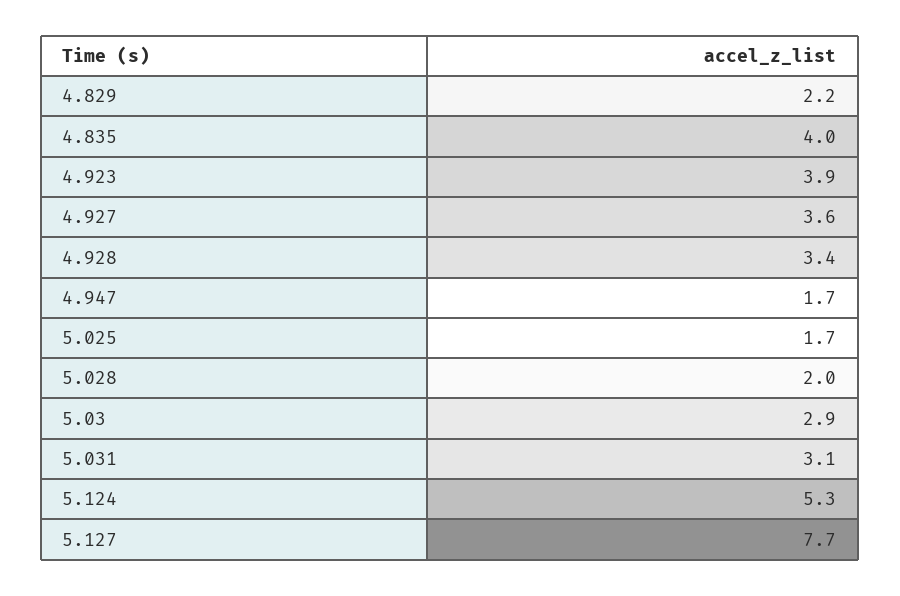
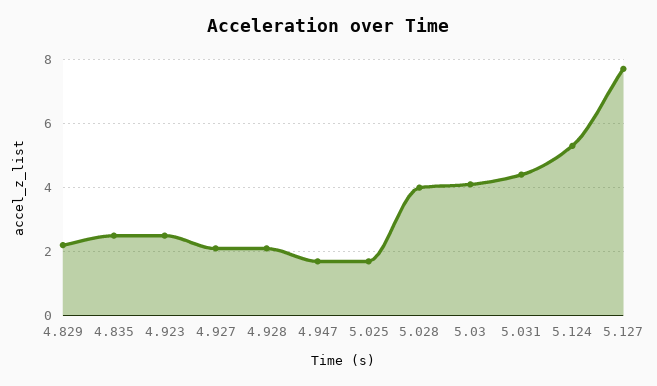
  {
    "4.829": 2.2,
-   "4.835": 4,
+   "4.835": 2.5,
-   "4.923": 3.9,
+   "4.923": 2.5,
-   "4.927": 3.6,
+   "4.927": 2,
-   "4.928": 3.4,
+   "4.928": 2,
    "4.947": 1.7,
    "5.025": 1.7,
-   "5.028": 2,
+   "5.028": 4,
-   "5.03": 2.9,
+   "5.03": 4,
-   "5.031": 3.1,
+   "5.031": 4.5,
    "5.124": 5.3,
    "5.127": 7.7
  }

